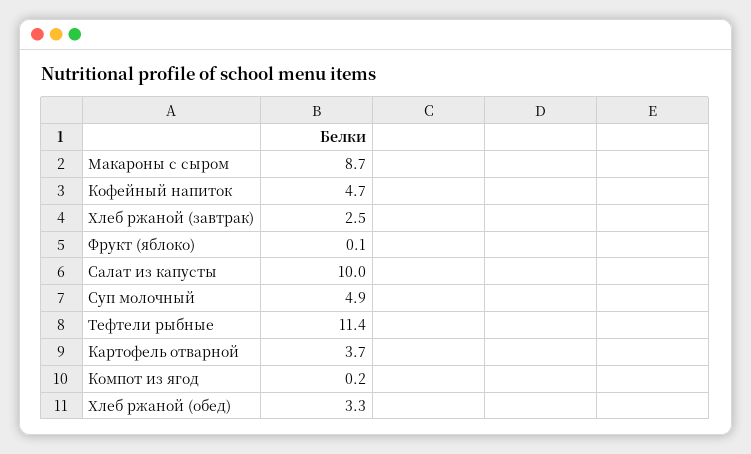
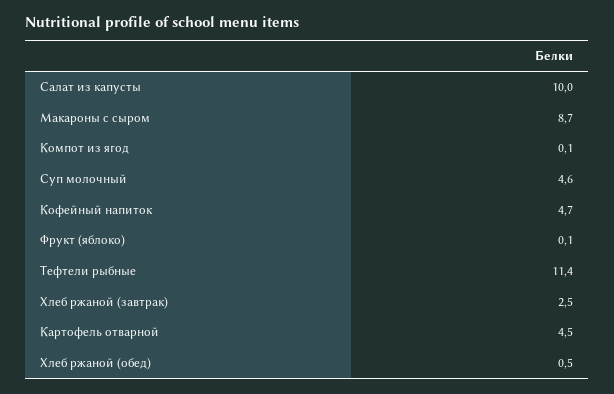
  {
    "Макароны с сыром": 8.7,
    "Кофейный напиток": 4.7,
    "Хлеб ржаной (завтрак)": 2.5,
    "Фрукт (яблоко)": 0.1,
    "Салат из капусты": 10,
-   "Суп молочный": 4.9,
+   "Суп молочный": 4.6,
    "Тефтели рыбные": 11.4,
-   "Картофель отварной": 3.7,
+   "Картофель отварной": 4.5,
-   "Компот из ягод": 0.2,
+   "Компот из ягод": 0.1,
-   "Хлеб ржаной (обед)": 3.3
+   "Хлеб ржаной (обед)": 0.5
  }

